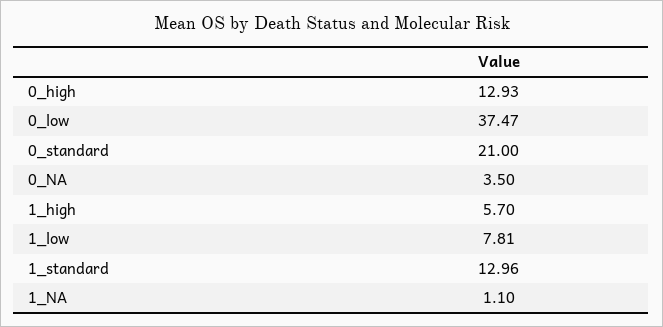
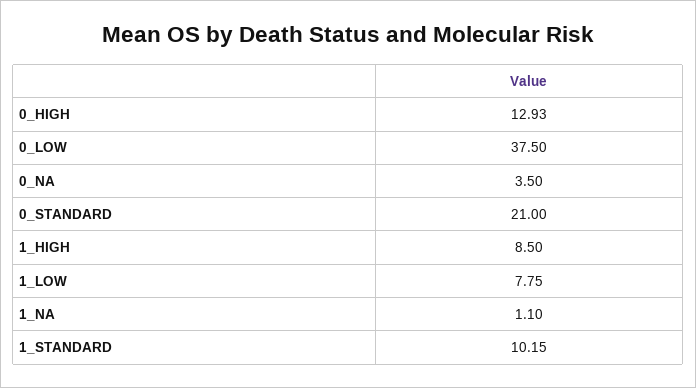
  {
    "0_high": 12.93,
-   "0_low": 37.47,
+   "0_low": 37.5,
    "0_standard": 21,
    "0_NA": 3.5,
-   "1_high": 5.7,
+   "1_high": 8.5,
-   "1_low": 7.81,
+   "1_low": 7.75,
-   "1_standard": 12.96,
+   "1_standard": 10.15,
    "1_NA": 1.1
  }

